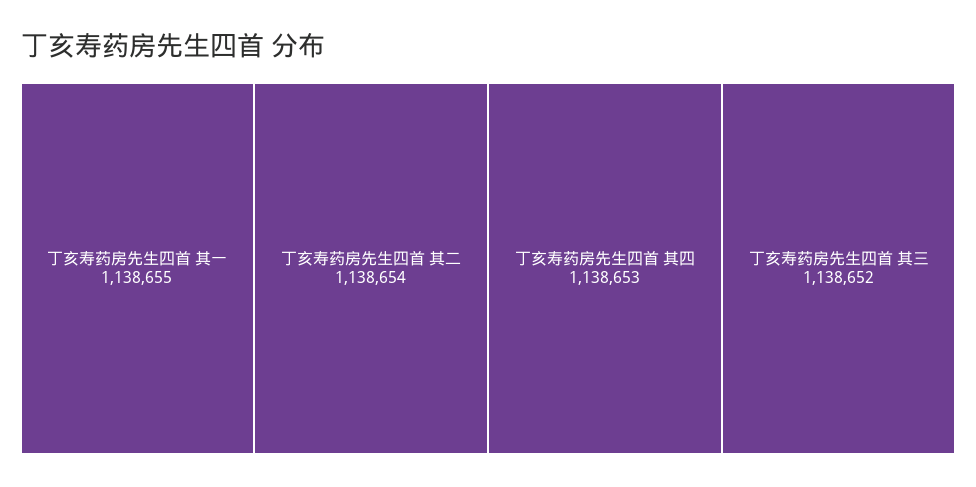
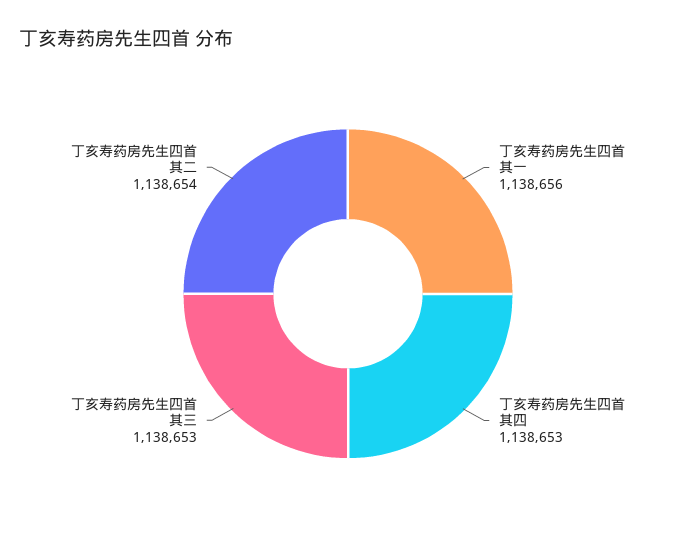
  {
-   "丁亥寿药房先生四首 其一": 1138655,
+   "丁亥寿药房先生四首 其一": 1138656,
    "丁亥寿药房先生四首 其二": 1138654,
    "丁亥寿药房先生四首 其四": 1138653,
-   "丁亥寿药房先生四首 其三": 1138652
+   "丁亥寿药房先生四首 其三": 1138653
  }

